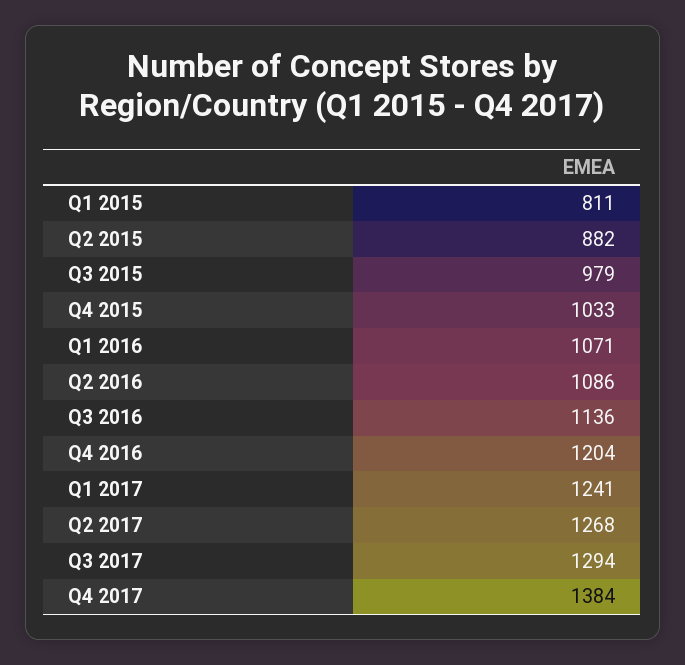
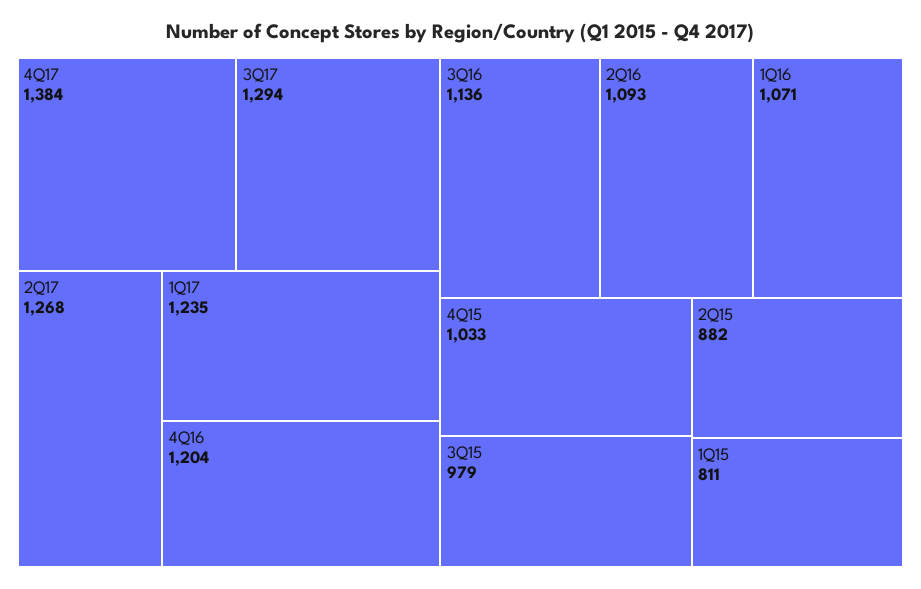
  {
    "Q1 2015": 811,
    "Q2 2015": 882,
    "Q3 2015": 979,
    "Q4 2015": 1033,
    "Q1 2016": 1071,
-   "Q2 2016": 1086,
+   "Q2 2016": 1093,
    "Q3 2016": 1136,
    "Q4 2016": 1204,
-   "Q1 2017": 1241,
+   "Q1 2017": 1235,
    "Q2 2017": 1268,
    "Q3 2017": 1294,
    "Q4 2017": 1384
  }

